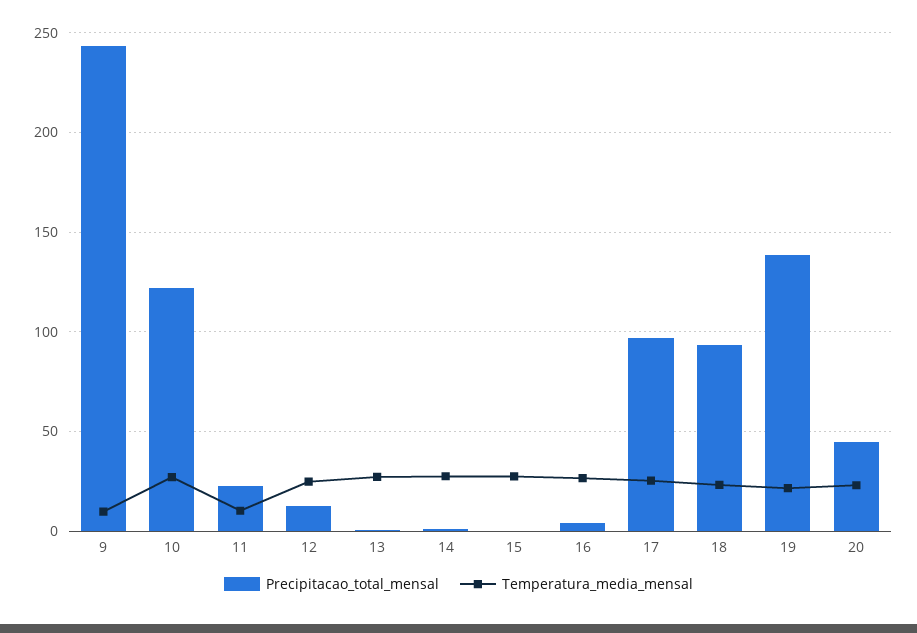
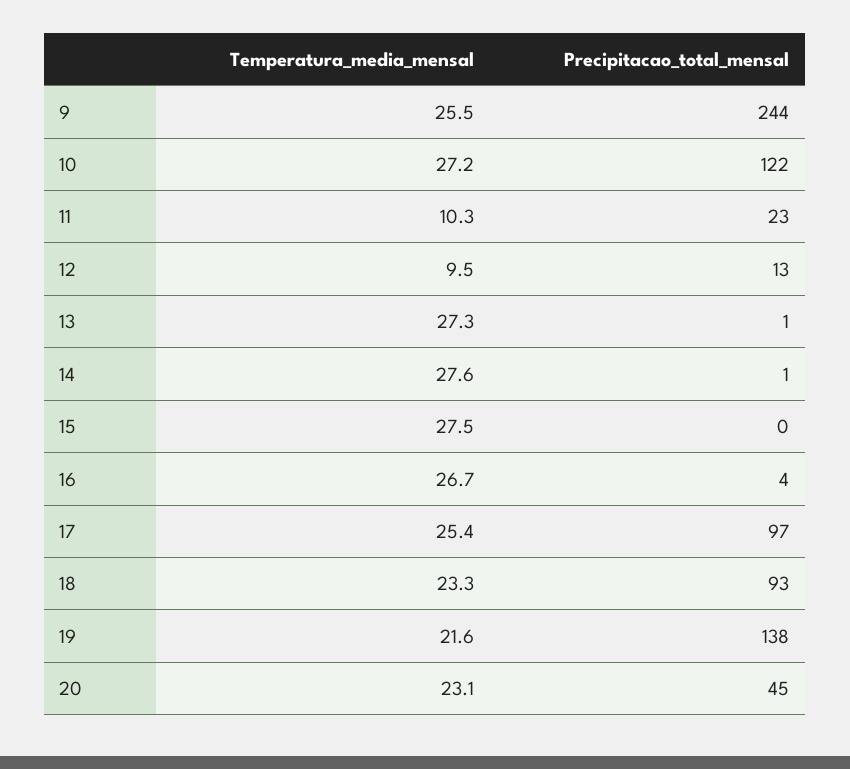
  {
    "Precipitacao_total_mensal": {
      "9": 244,
      "10": 122,
      "11": 23,
      "12": 13,
      "13": 1,
      "14": 1,
      "15": 0,
      "16": 4,
      "17": 97,
      "18": 93,
      "19": 138,
      "20": 45
    },
    "Temperatura_media_mensal": {
-     "9": 10,
+     "9": 25.5,
      "10": 27.2,
      "11": 10.3,
-     "12": 25,
+     "12": 9.5,
      "13": 27.3,
      "14": 27.6,
      "15": 27.5,
      "16": 26.7,
      "17": 25.4,
      "18": 23.3,
      "19": 21.6,
      "20": 23.1
    }
  }

